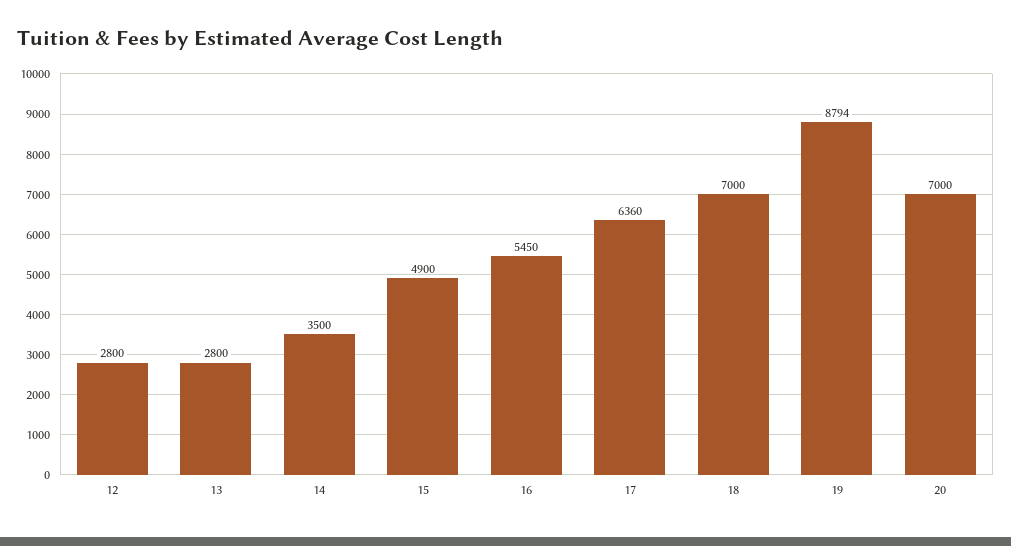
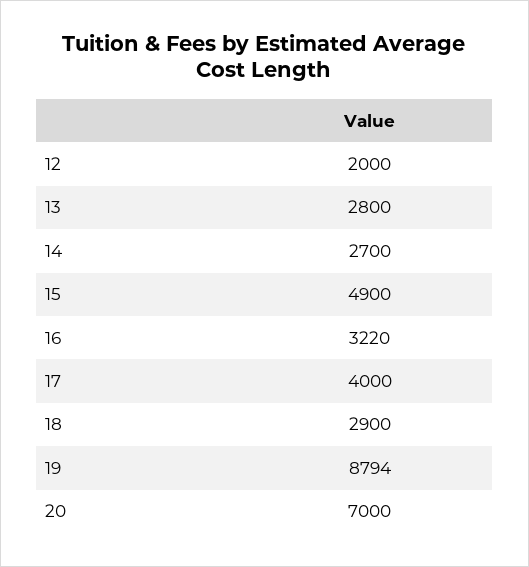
  {
-   "12": 2800,
+   "12": 2000,
    "13": 2800,
-   "14": 3500,
+   "14": 2700,
    "15": 4900,
-   "16": 5450,
+   "16": 3220,
-   "17": 6360,
+   "17": 4000,
-   "18": 7000,
+   "18": 2900,
    "19": 8794,
    "20": 7000
  }

